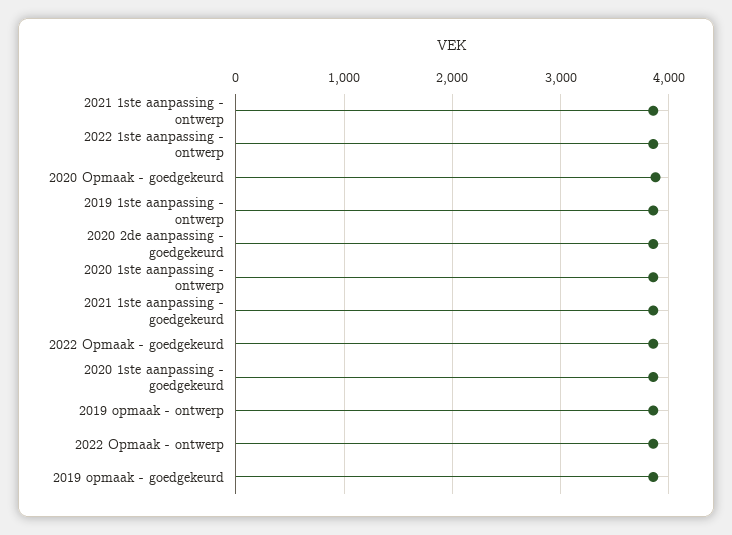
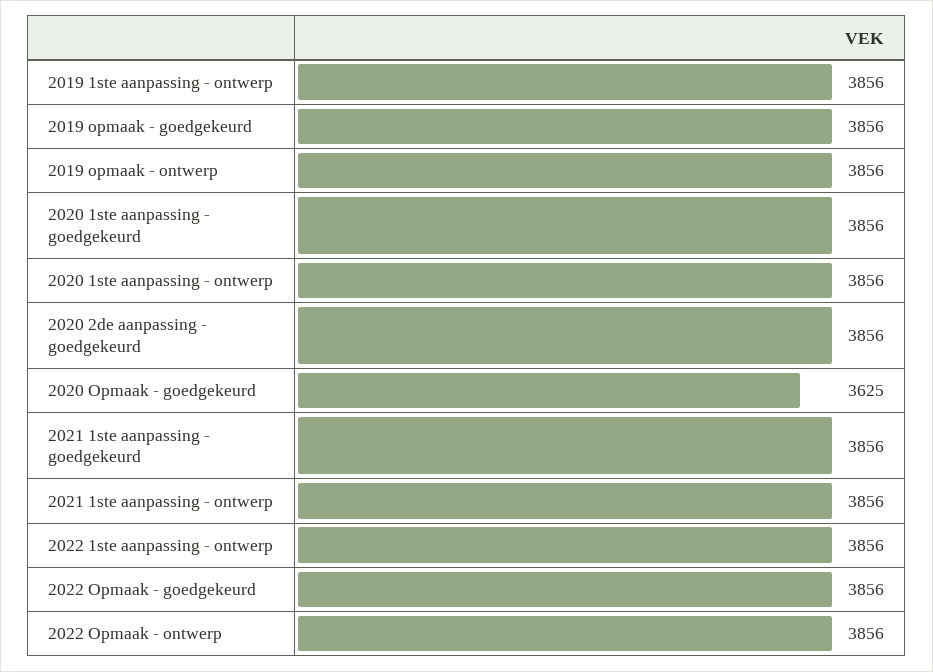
  {
    "2021 1ste aanpassing - ontwerp": 3856,
    "2022 1ste aanpassing - ontwerp": 3856,
-   "2020 Opmaak - goedgekeurd": 3900,
+   "2020 Opmaak - goedgekeurd": 3625,
    "2019 1ste aanpassing - ontwerp": 3856,
    "2020 2de aanpassing - goedgekeurd": 3856,
    "2020 1ste aanpassing - ontwerp": 3856,
    "2021 1ste aanpassing - goedgekeurd": 3856,
    "2022 Opmaak - goedgekeurd": 3856,
    "2020 1ste aanpassing - goedgekeurd": 3856,
    "2019 opmaak - ontwerp": 3856,
    "2022 Opmaak - ontwerp": 3856,
    "2019 opmaak - goedgekeurd": 3856
  }

